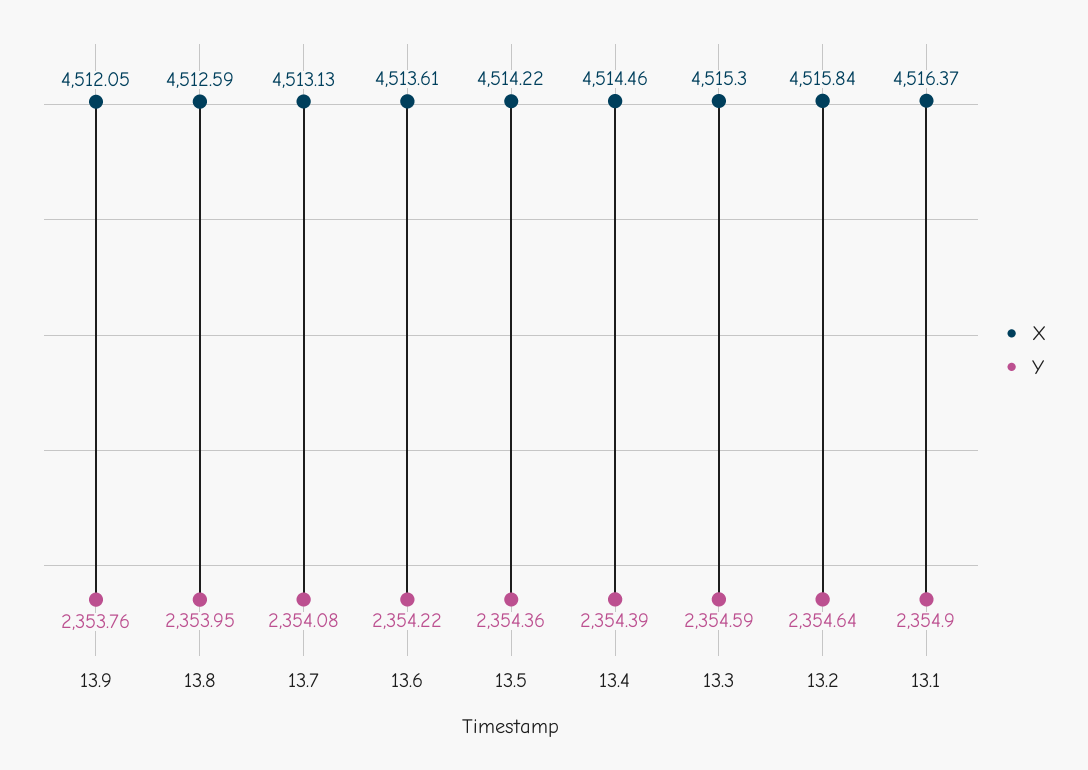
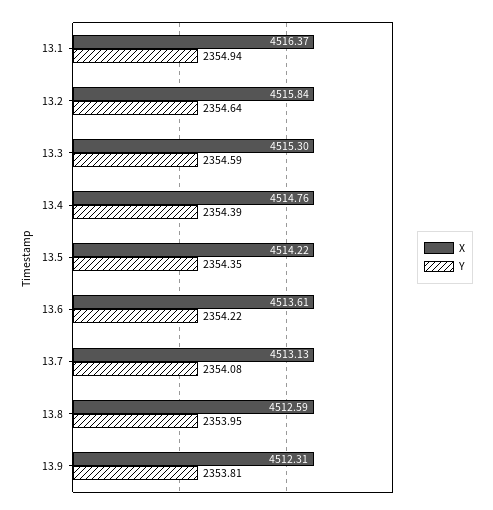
  {
    "X": {
-     "13.9": 4512.05,
+     "13.9": 4512.31,
      "13.8": 4512.59,
      "13.7": 4513.13,
      "13.6": 4513.61,
      "13.5": 4514.22,
-     "13.4": 4514.46,
+     "13.4": 4514.76,
      "13.3": 4515.3,
      "13.2": 4515.84,
      "13.1": 4516.37
    },
    "Y": {
-     "13.9": 2353.76,
+     "13.9": 2353.81,
      "13.8": 2353.95,
      "13.7": 2354.08,
      "13.6": 2354.22,
-     "13.5": 2354.36,
+     "13.5": 2354.35,
      "13.4": 2354.39,
      "13.3": 2354.59,
      "13.2": 2354.64,
-     "13.1": 2354.9
+     "13.1": 2354.94
    }
  }

